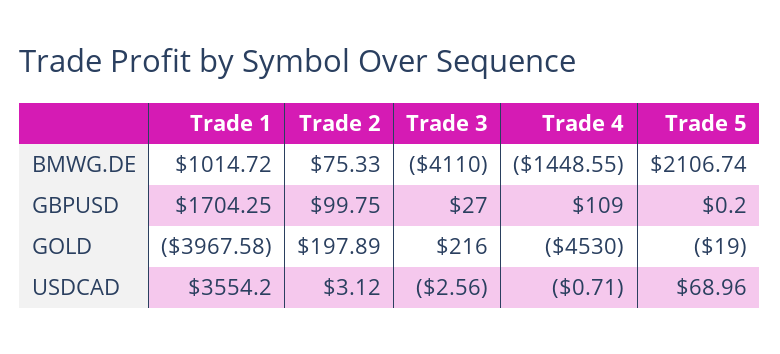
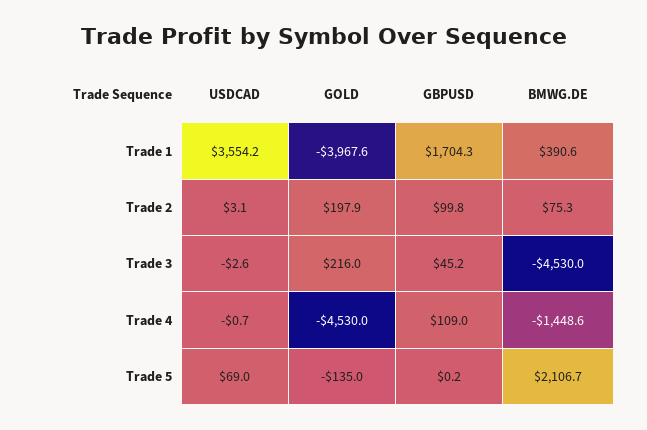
  {
    "Trade 1": {
-     "BMWG.DE": 1014.72,
+     "BMWG.DE": 390.6,
      "GBPUSD": 1704.25,
      "GOLD": -3967.58,
      "USDCAD": 3554.2
    },
    "Trade 2": {
      "BMWG.DE": 75.33,
      "GBPUSD": 99.75,
      "GOLD": 197.89,
      "USDCAD": 3.12
    },
    "Trade 3": {
-     "BMWG.DE": -4110,
+     "BMWG.DE": -4530,
-     "GBPUSD": 27,
+     "GBPUSD": 45.2,
      "GOLD": 216,
      "USDCAD": -2.56
    },
    "Trade 4": {
      "BMWG.DE": -1448.55,
      "GBPUSD": 109,
      "GOLD": -4530,
      "USDCAD": -0.71
    },
    "Trade 5": {
      "BMWG.DE": 2106.74,
      "GBPUSD": 0.2,
-     "GOLD": -19,
+     "GOLD": -135,
      "USDCAD": 68.96
    }
  }

